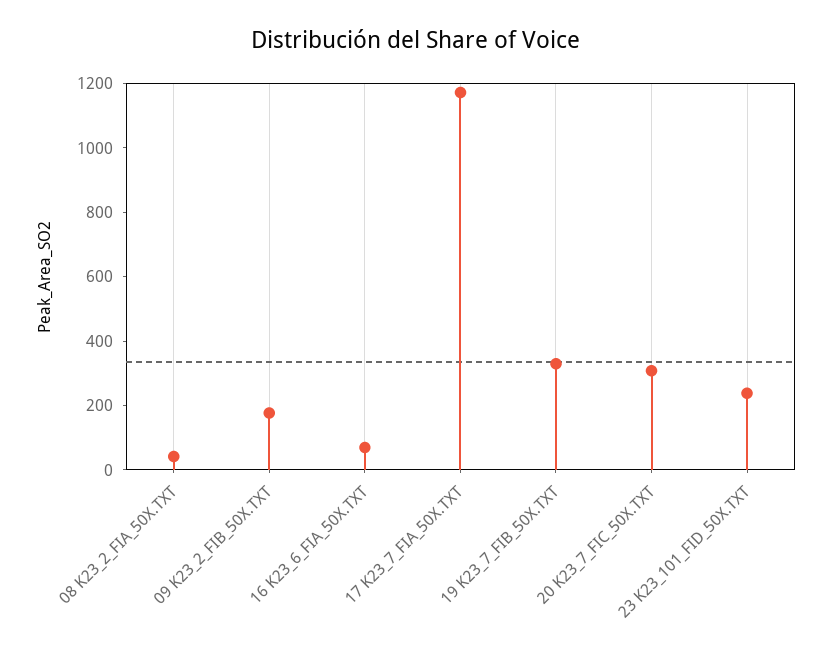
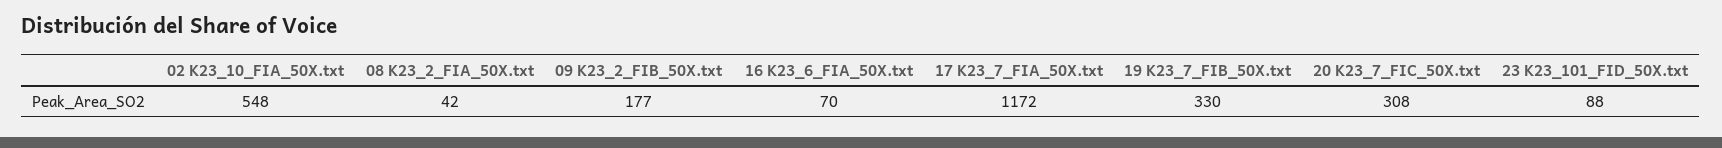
  {
    "08 K23_2_FIA_50X.TXT": 42,
    "09 K23_2_FIB_50X.TXT": 177,
    "16 K23_6_FIA_50X.TXT": 70,
    "17 K23_7_FIA_50X.TXT": 1172,
    "19 K23_7_FIB_50X.TXT": 330,
    "20 K23_7_FIC_50X.TXT": 308,
-   "23 K23_101_FID_50X.TXT": 250
+   "23 K23_101_FID_50X.TXT": 88,
+   "02 K23_10_FIA_50X.txt": 548
  }

